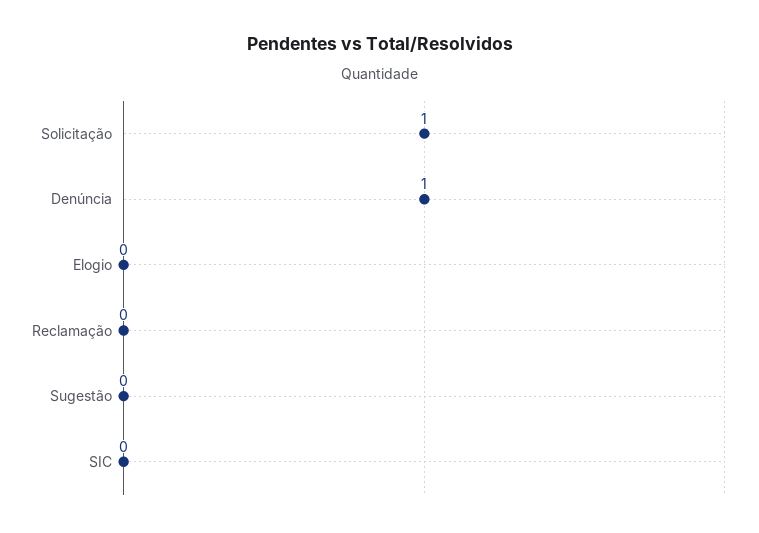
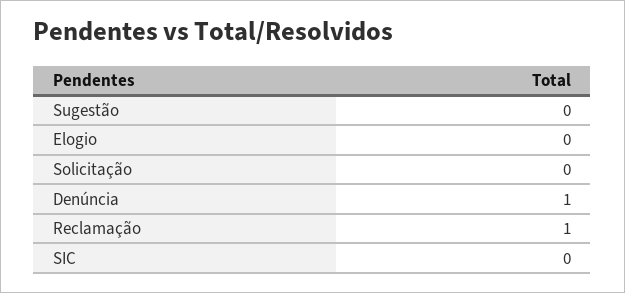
  {
-   "Solicitação": 1,
+   "Solicitação": 0,
    "Denúncia": 1,
    "Elogio": 0,
-   "Reclamação": 0,
+   "Reclamação": 1,
    "Sugestão": 0,
    "SIC": 0
  }

